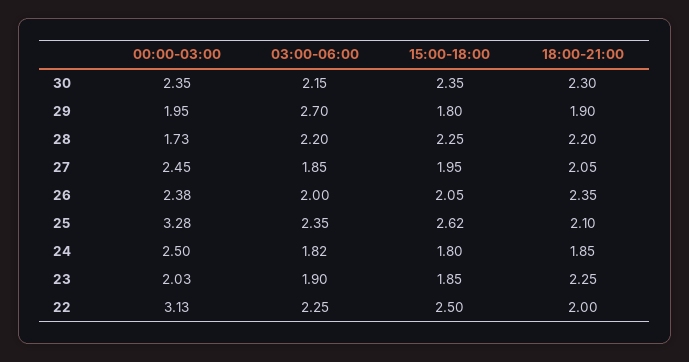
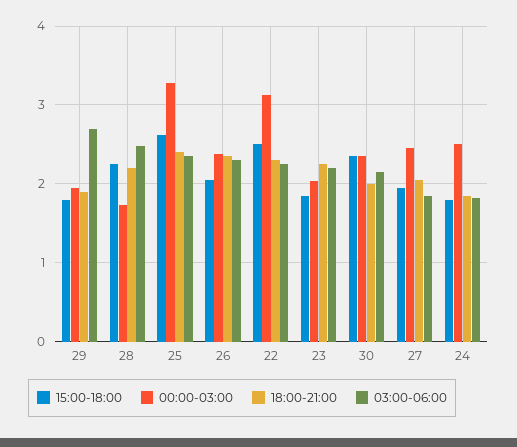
  {
    "00:00-03:00": {
      "30": 2.35,
      "29": 1.95,
      "28": 1.73,
      "27": 2.45,
      "26": 2.38,
      "25": 3.28,
      "24": 2.5,
      "23": 2.03,
      "22": 3.13
    },
    "03:00-06:00": {
      "30": 2.15,
      "29": 2.7,
-     "28": 2.2,
+     "28": 2.5,
      "27": 1.85,
-     "26": 2,
+     "26": 2.3,
      "25": 2.35,
      "24": 1.82,
-     "23": 1.9,
+     "23": 2.2,
      "22": 2.25
    },
    "15:00-18:00": {
      "30": 2.35,
      "29": 1.8,
      "28": 2.25,
      "27": 1.95,
      "26": 2.05,
      "25": 2.62,
      "24": 1.8,
      "23": 1.85,
      "22": 2.5
    },
    "18:00-21:00": {
-     "30": 2.3,
+     "30": 2,
      "29": 1.9,
      "28": 2.2,
      "27": 2.05,
      "26": 2.35,
-     "25": 2.1,
+     "25": 2.4,
      "24": 1.85,
      "23": 2.25,
-     "22": 2
+     "22": 2.3
    }
  }

